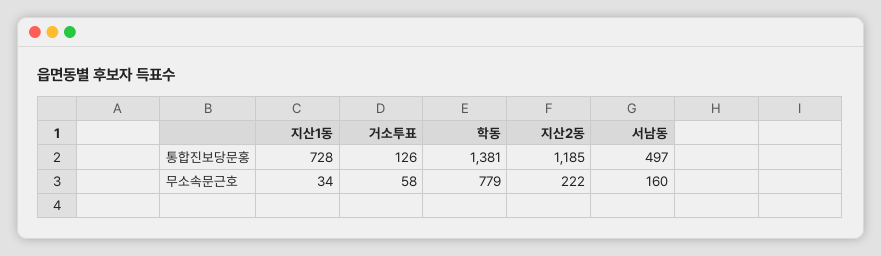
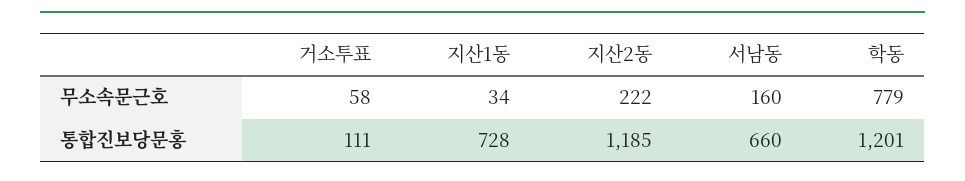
  {
    "지산1동": {
      "통합진보당문홍": 728,
      "무소속문근호": 34
    },
    "거소투표": {
-     "통합진보당문홍": 126,
+     "통합진보당문홍": 111,
      "무소속문근호": 58
    },
    "학동": {
-     "통합진보당문홍": 1381,
+     "통합진보당문홍": 1201,
      "무소속문근호": 779
    },
    "지산2동": {
      "통합진보당문홍": 1185,
      "무소속문근호": 222
    },
    "서남동": {
-     "통합진보당문홍": 497,
+     "통합진보당문홍": 660,
      "무소속문근호": 160
    }
  }

